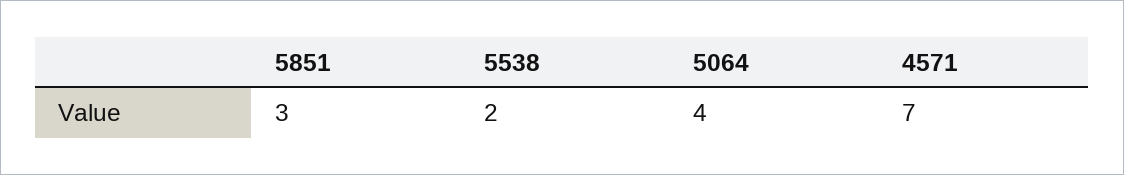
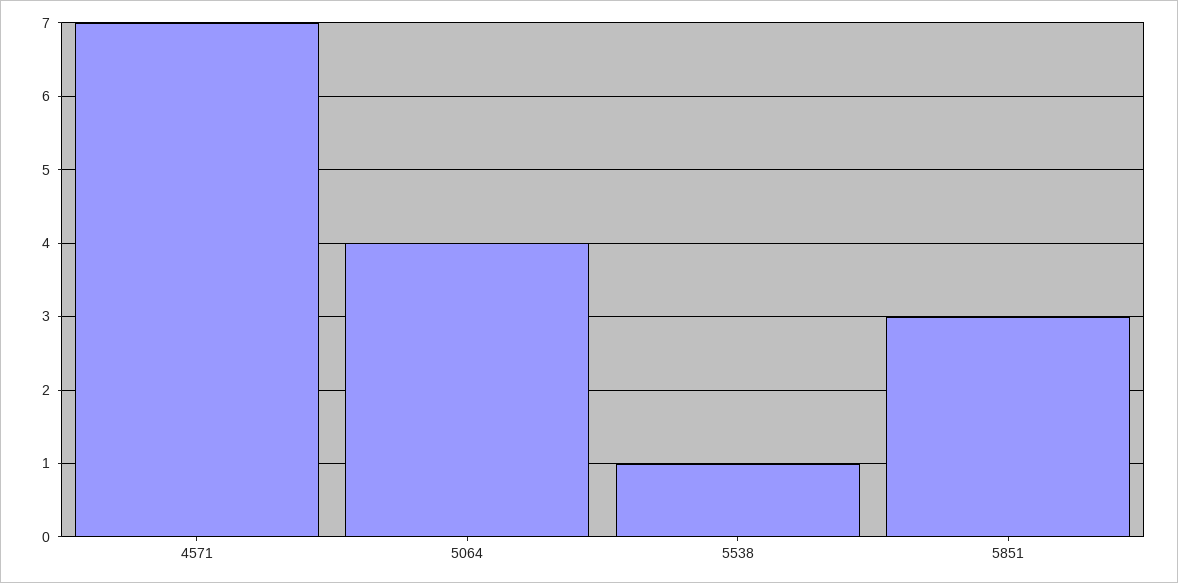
  {
    "5851": 3,
-   "5538": 2,
+   "5538": 1,
    "5064": 4,
    "4571": 7
  }

